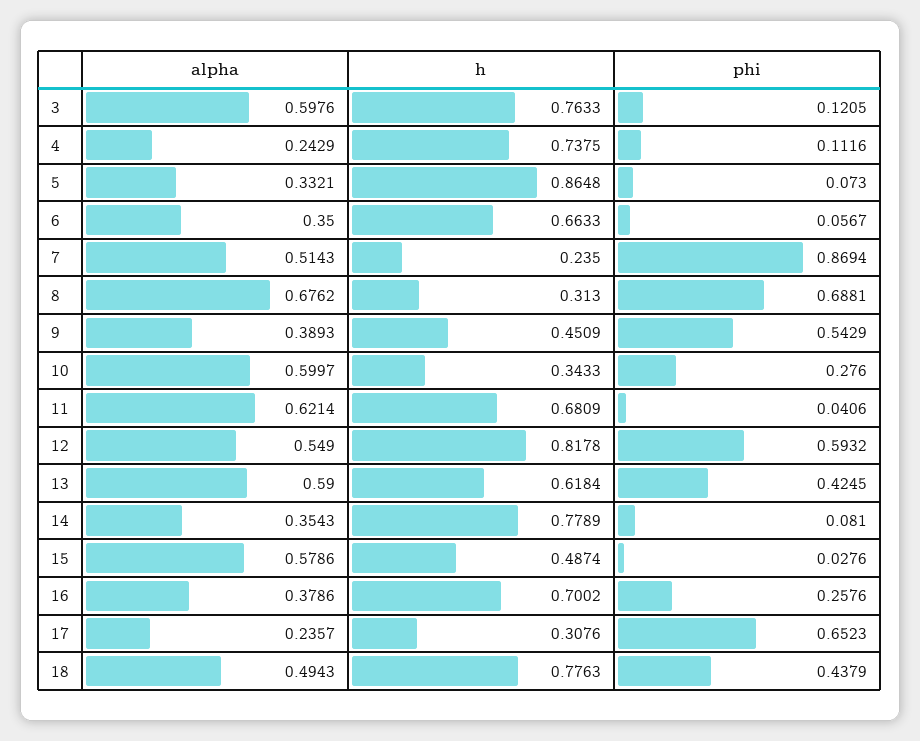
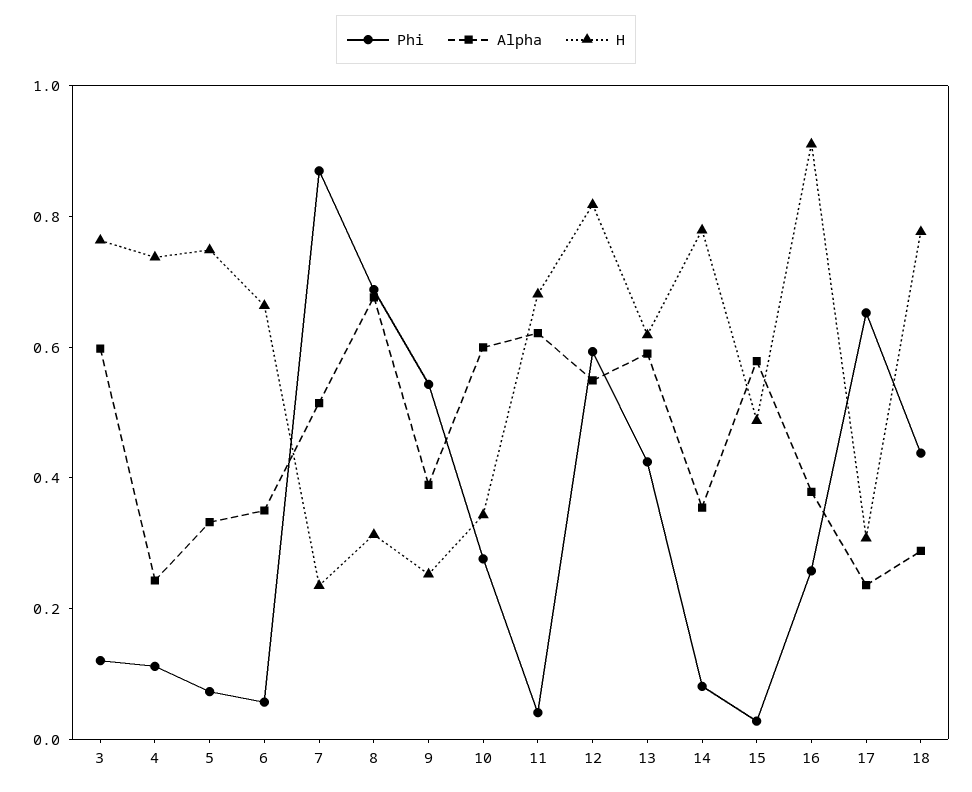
  {
    "alpha": {
      "3": 0.5976,
      "4": 0.2429,
      "5": 0.3321,
      "6": 0.35,
      "7": 0.5143,
      "8": 0.6762,
      "9": 0.3893,
      "10": 0.5997,
      "11": 0.6214,
      "12": 0.549,
      "13": 0.59,
      "14": 0.3543,
      "15": 0.5786,
      "16": 0.3786,
      "17": 0.2357,
-     "18": 0.4943
+     "18": 0.3
    },
    "h": {
      "3": 0.7633,
      "4": 0.7375,
-     "5": 0.8648,
+     "5": 0.75,
      "6": 0.6633,
      "7": 0.235,
      "8": 0.313,
-     "9": 0.4509,
+     "9": 0.25,
      "10": 0.3433,
      "11": 0.6809,
      "12": 0.8178,
      "13": 0.6184,
      "14": 0.7789,
      "15": 0.4874,
-     "16": 0.7002,
+     "16": 0.9,
      "17": 0.3076,
      "18": 0.7763
    },
    "phi": {
      "3": 0.1205,
      "4": 0.1116,
      "5": 0.073,
      "6": 0.0567,
      "7": 0.8694,
      "8": 0.6881,
      "9": 0.5429,
      "10": 0.276,
      "11": 0.0406,
      "12": 0.5932,
      "13": 0.4245,
      "14": 0.081,
      "15": 0.0276,
      "16": 0.2576,
      "17": 0.6523,
      "18": 0.4379
    }
  }

